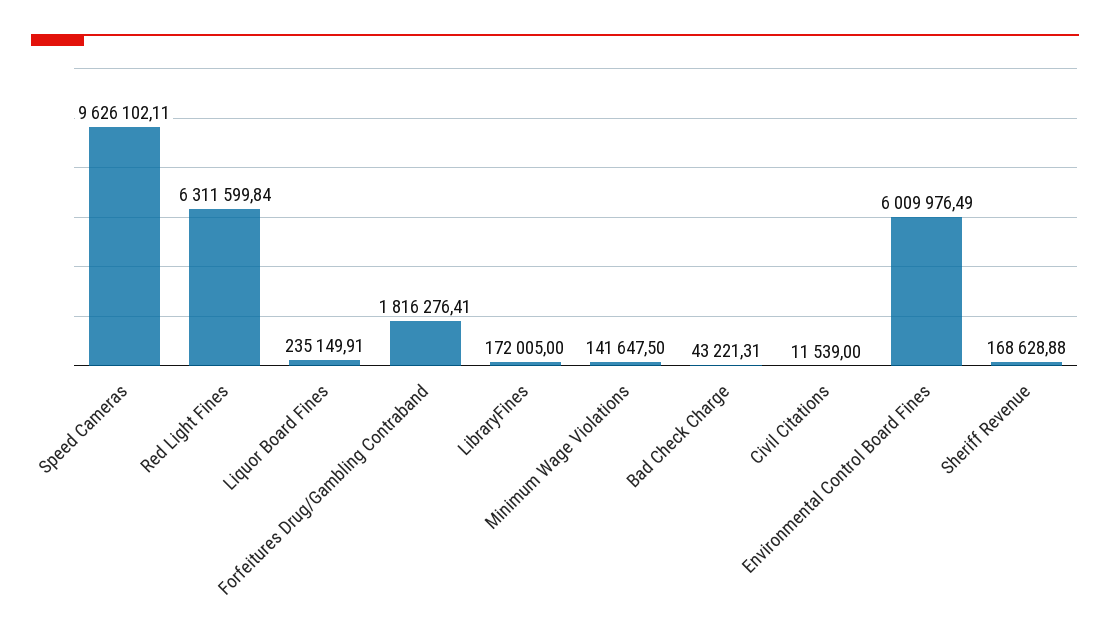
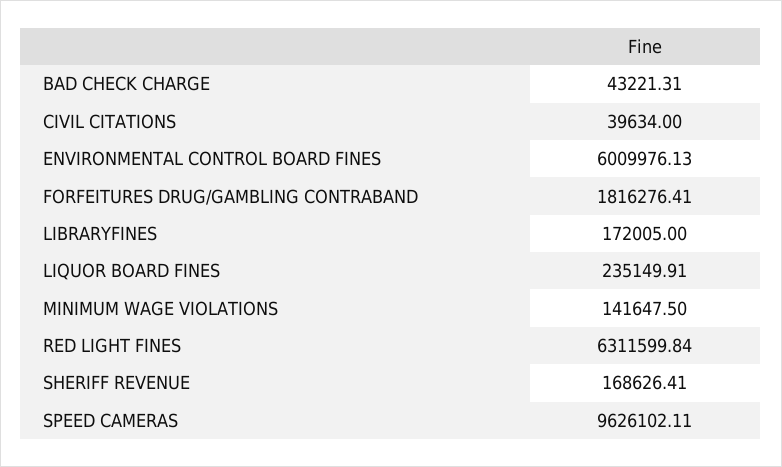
  {
    "Speed Cameras": 9626102.11,
    "Red Light Fines": 6311599.84,
    "Liquor Board Fines": 235149.91,
    "Forfeitures Drug/Gambling Contraband": 1816276.41,
    "LibraryFines": 172005,
    "Minimum Wage Violations": 141647.5,
    "Bad Check Charge": 43221.31,
-   "Civil Citations": 11539,
+   "Civil Citations": 39634,
-   "Environmental Control Board Fines": 6009976.49,
+   "Environmental Control Board Fines": 6009976.13,
-   "Sheriff Revenue": 168628.88
+   "Sheriff Revenue": 168626.41
  }

